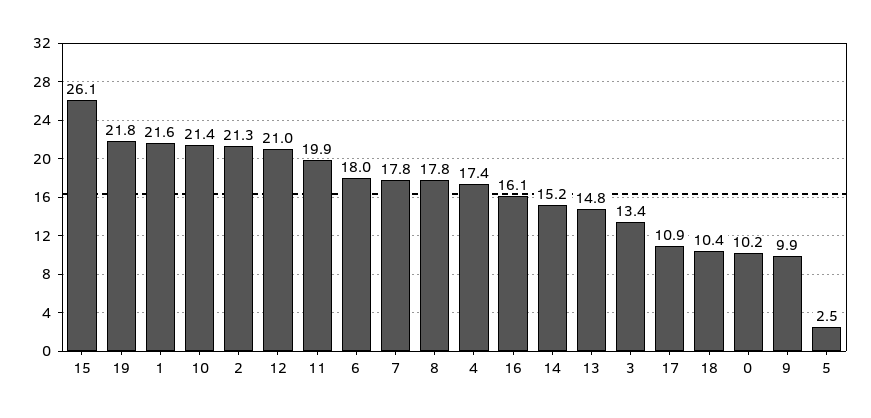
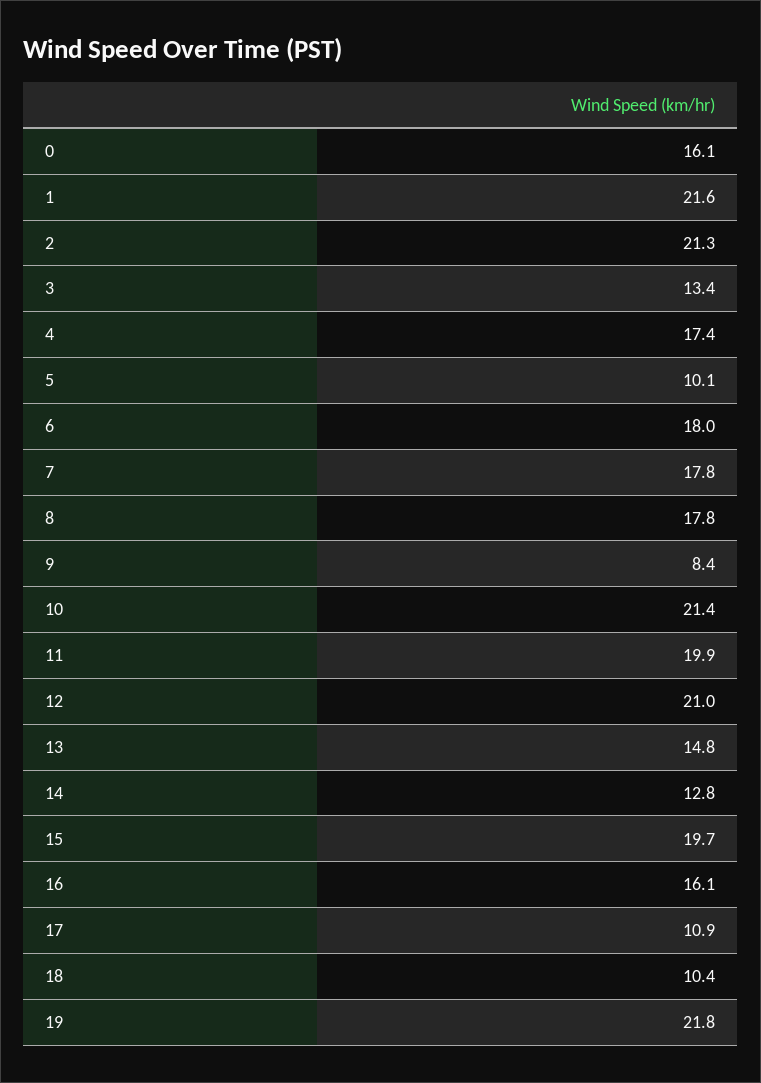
  {
-   "15": 26.1,
+   "15": 19.7,
    "19": 21.8,
    "1": 21.6,
    "10": 21.4,
    "2": 21.3,
    "12": 21,
    "11": 19.9,
    "6": 18,
    "7": 17.8,
    "8": 17.8,
    "4": 17.4,
    "16": 16.1,
-   "14": 15.2,
+   "14": 12.8,
    "13": 14.8,
    "3": 13.4,
    "17": 10.9,
    "18": 10.4,
-   "0": 10.2,
+   "0": 16.1,
-   "9": 9.9,
+   "9": 8.4,
-   "5": 2.5
+   "5": 10.1
  }

